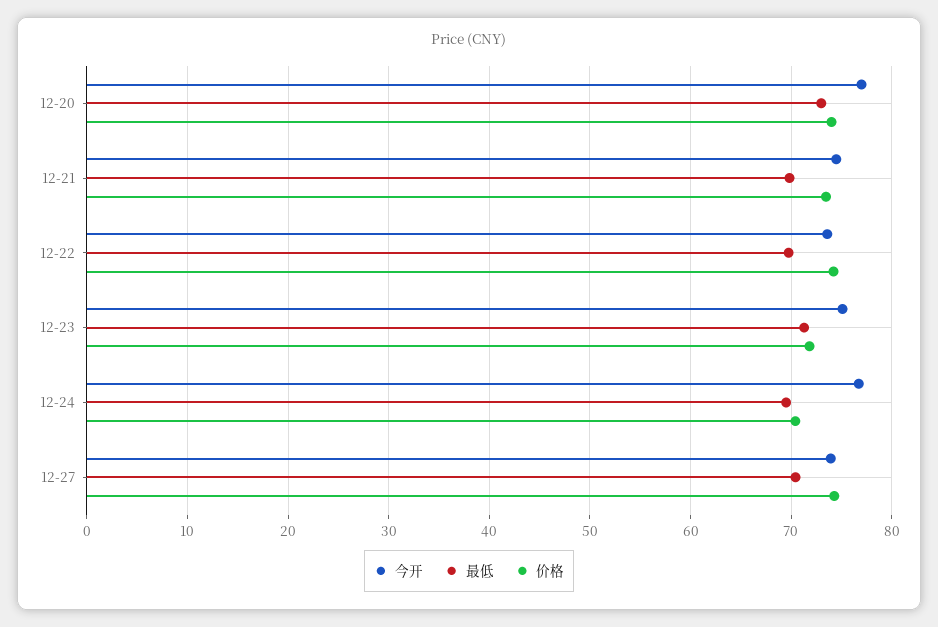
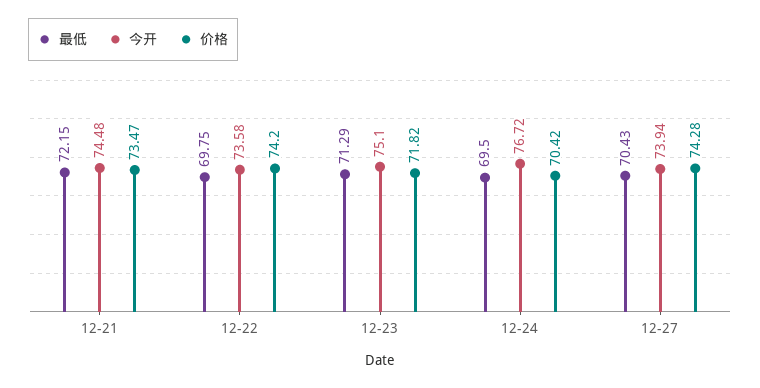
  {
    "今开": {
-     "12-20": 77,
      "12-21": 74.48,
      "12-22": 73.58,
      "12-23": 75.1,
      "12-24": 76.72,
      "12-27": 73.94
    },
    "最低": {
-     "12-20": 73,
-     "12-21": 70,
+     "12-21": 72.15,
      "12-22": 69.75,
      "12-23": 71.29,
      "12-24": 69.5,
      "12-27": 70.43
    },
    "价格": {
-     "12-20": 74,
      "12-21": 73.47,
      "12-22": 74.2,
      "12-23": 71.82,
      "12-24": 70.42,
      "12-27": 74.28
    }
  }

